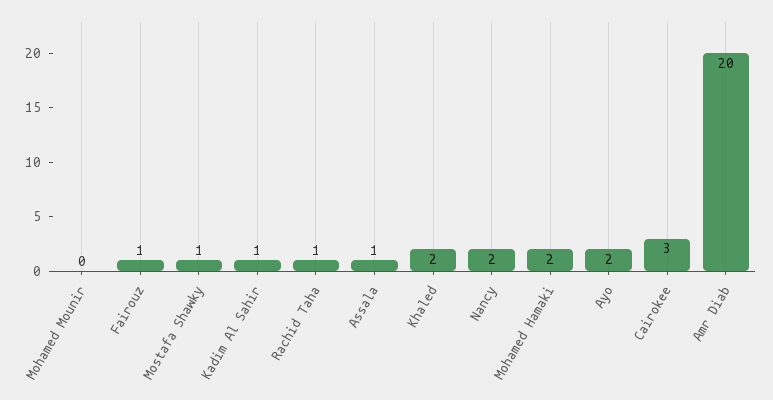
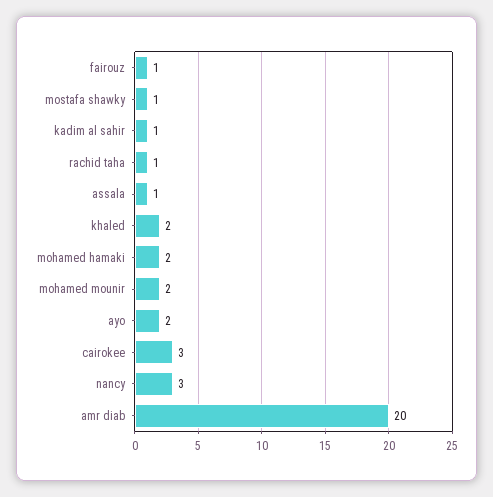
  {
-   "Mohamed Mounir": 0,
+   "Mohamed Mounir": 2,
    "Fairouz": 1,
    "Mostafa Shawky": 1,
    "Kadim Al Sahir": 1,
    "Rachid Taha": 1,
    "Assala": 1,
    "Khaled": 2,
-   "Nancy": 2,
+   "Nancy": 3,
    "Mohamed Hamaki": 2,
    "Ayo": 2,
    "Cairokee": 3,
    "Amr Diab": 20
  }

